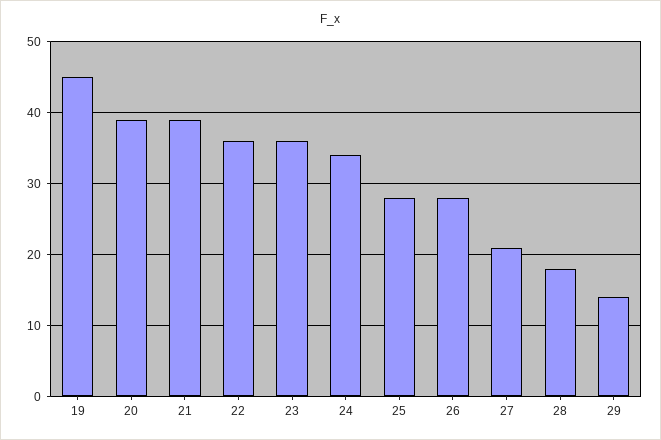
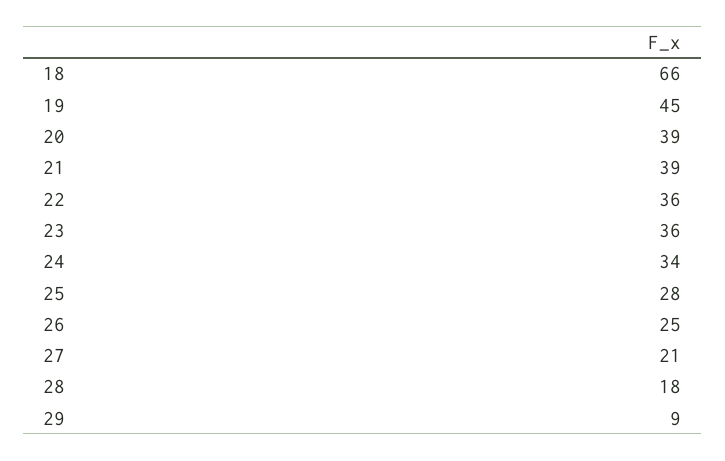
  {
    "19": 45,
    "20": 39,
    "21": 39,
    "22": 36,
    "23": 36,
    "24": 34,
    "25": 28,
-   "26": 28,
+   "26": 25,
    "27": 21,
    "28": 18,
-   "29": 14
+   "29": 9,
+   "18": 66
  }

